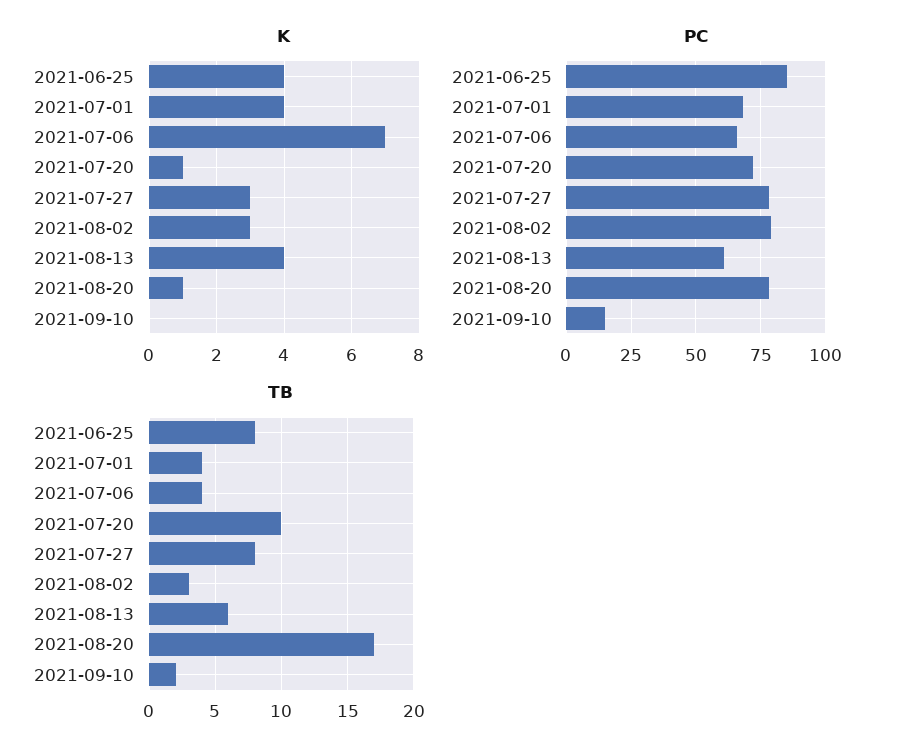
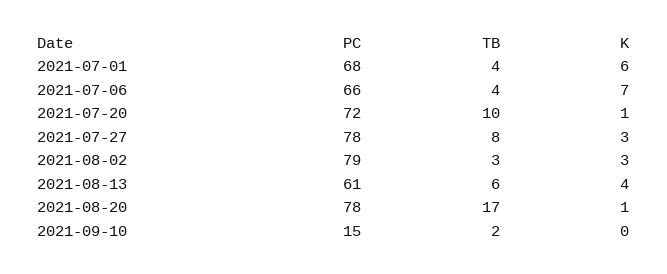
  {
    "K": {
-     "2021-06-25": 4,
-     "2021-07-01": 4,
+     "2021-07-01": 6,
      "2021-07-06": 7,
      "2021-07-20": 1,
      "2021-07-27": 3,
      "2021-08-02": 3,
      "2021-08-13": 4,
      "2021-08-20": 1,
      "2021-09-10": 0
    },
    "PC": {
-     "2021-06-25": 85,
      "2021-07-01": 68,
      "2021-07-06": 66,
      "2021-07-20": 72,
      "2021-07-27": 78,
      "2021-08-02": 79,
      "2021-08-13": 61,
      "2021-08-20": 78,
      "2021-09-10": 15
    },
    "TB": {
-     "2021-06-25": 8,
      "2021-07-01": 4,
      "2021-07-06": 4,
      "2021-07-20": 10,
      "2021-07-27": 8,
      "2021-08-02": 3,
      "2021-08-13": 6,
      "2021-08-20": 17,
      "2021-09-10": 2
    }
  }

